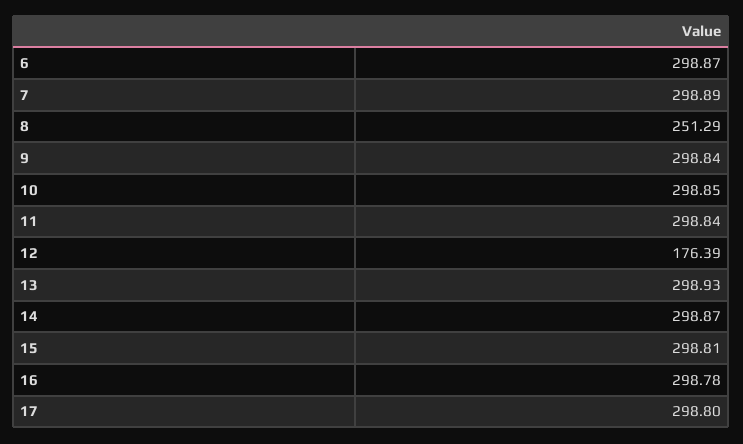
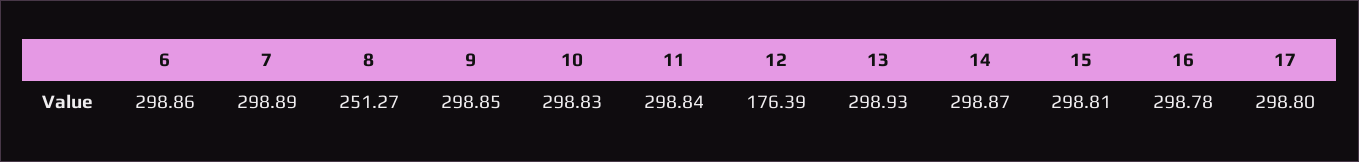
  {
-   "6": 298.87,
+   "6": 298.86,
    "7": 298.89,
-   "8": 251.29,
+   "8": 251.27,
-   "9": 298.84,
+   "9": 298.85,
-   "10": 298.85,
+   "10": 298.83,
    "11": 298.84,
    "12": 176.39,
    "13": 298.93,
    "14": 298.87,
    "15": 298.81,
    "16": 298.78,
    "17": 298.8
  }

